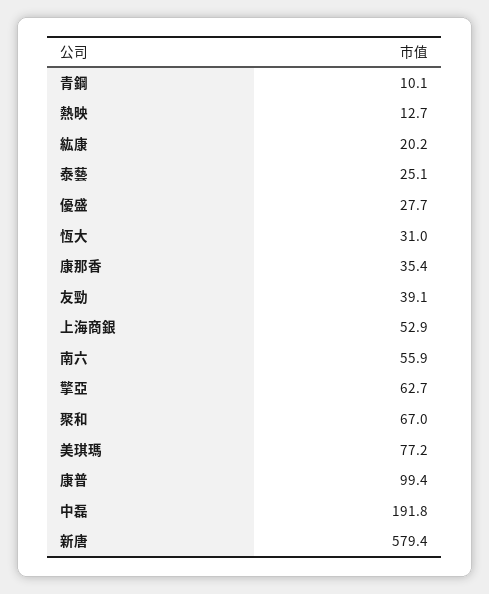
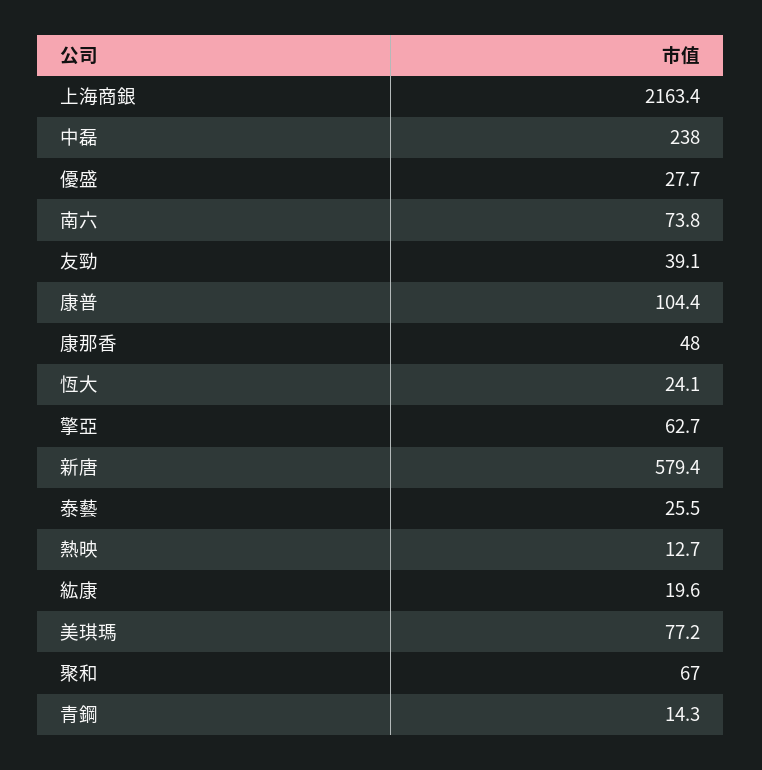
  {
-   "青鋼": 10.1,
+   "青鋼": 14.3,
    "熱映": 12.7,
-   "紘康": 20.2,
+   "紘康": 19.6,
-   "泰藝": 25.1,
+   "泰藝": 25.5,
    "優盛": 27.7,
-   "恆大": 31,
+   "恆大": 24.1,
-   "康那香": 35.4,
+   "康那香": 48,
    "友勁": 39.1,
-   "上海商銀": 52.9,
+   "上海商銀": 2163.4,
-   "南六": 55.9,
+   "南六": 73.8,
    "擎亞": 62.7,
    "聚和": 67,
    "美琪瑪": 77.2,
-   "康普": 99.4,
+   "康普": 104.4,
-   "中磊": 191.8,
+   "中磊": 238,
    "新唐": 579.4
  }

